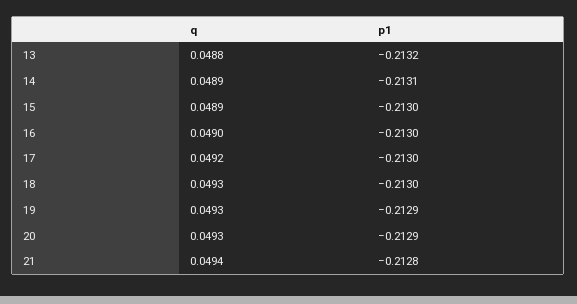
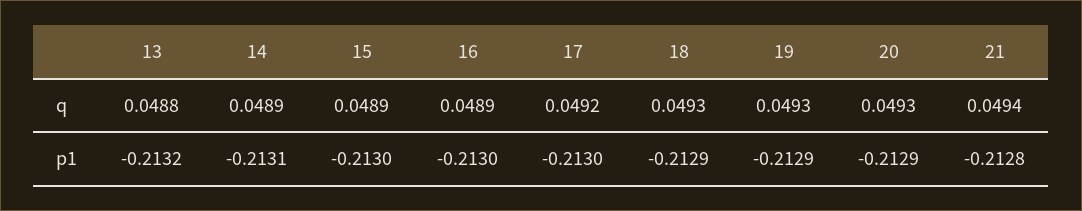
  {
    "q": {
      "13": 0.0488,
      "14": 0.0489,
      "15": 0.0489,
-     "16": 0.049,
+     "16": 0.0489,
      "17": 0.0492,
      "18": 0.0493,
      "19": 0.0493,
      "20": 0.0493,
      "21": 0.0494
    },
    "p1": {
      "13": -0.2132,
      "14": -0.2131,
      "15": -0.213,
      "16": -0.213,
      "17": -0.213,
-     "18": -0.213,
+     "18": -0.2129,
      "19": -0.2129,
      "20": -0.2129,
      "21": -0.2128
    }
  }

